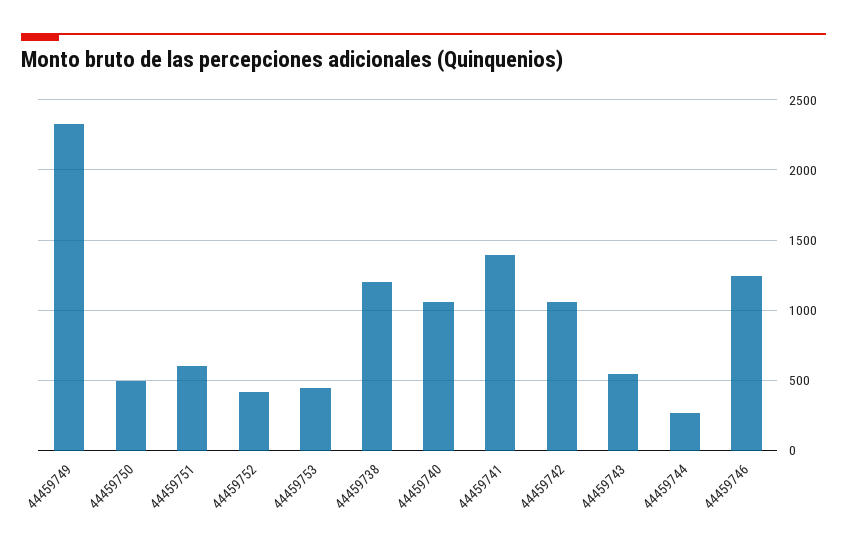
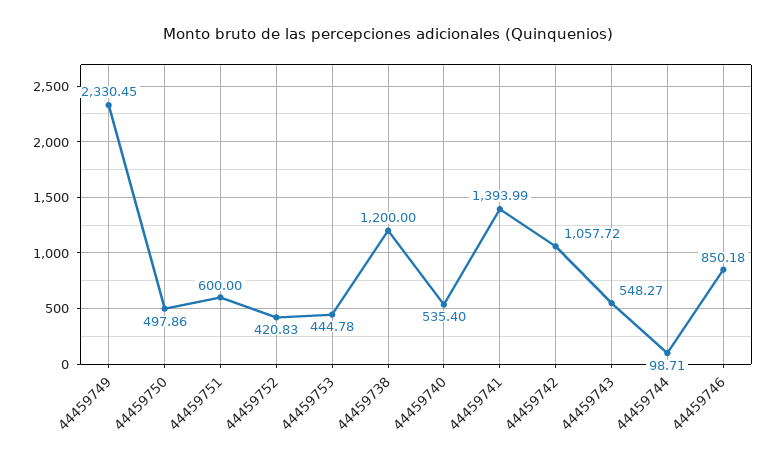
  {
    "44459749": 2330.45,
    "44459750": 497.86,
    "44459751": 600,
    "44459752": 420.83,
    "44459753": 444.78,
    "44459738": 1200,
-   "44459740": 1050,
+   "44459740": 535.4,
    "44459741": 1393.99,
    "44459742": 1057.72,
    "44459743": 548.27,
-   "44459744": 250,
+   "44459744": 98.71,
-   "44459746": 1250
+   "44459746": 850.18
  }

